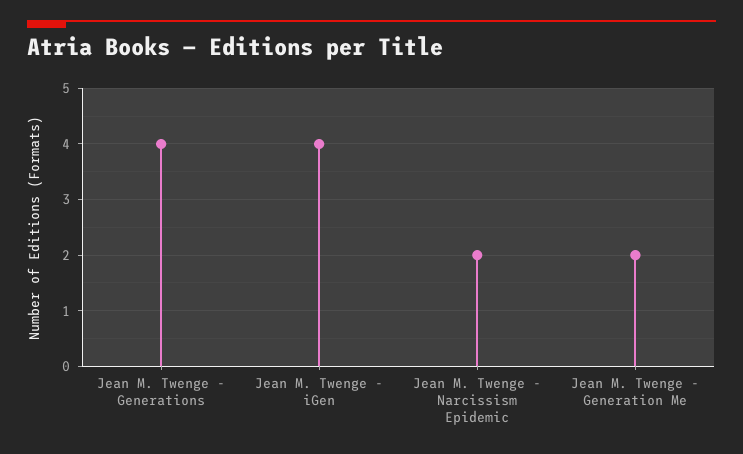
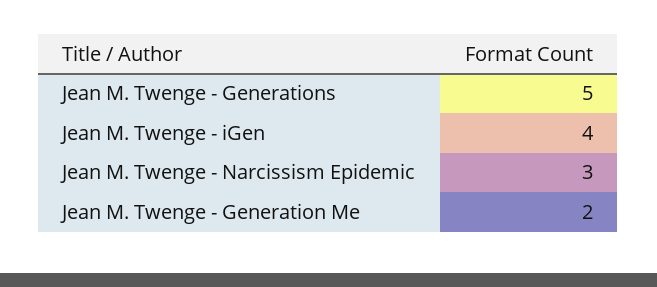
  {
-   "Jean M. Twenge - Generations": 4,
+   "Jean M. Twenge - Generations": 5,
    "Jean M. Twenge - iGen": 4,
-   "Jean M. Twenge - Narcissism Epidemic": 2,
+   "Jean M. Twenge - Narcissism Epidemic": 3,
    "Jean M. Twenge - Generation Me": 2
  }

